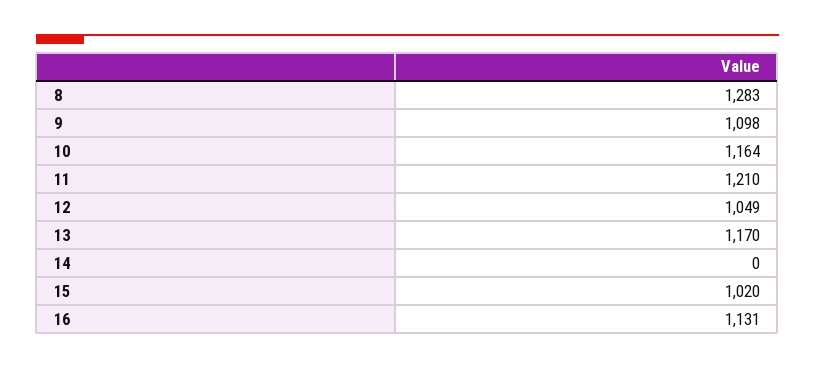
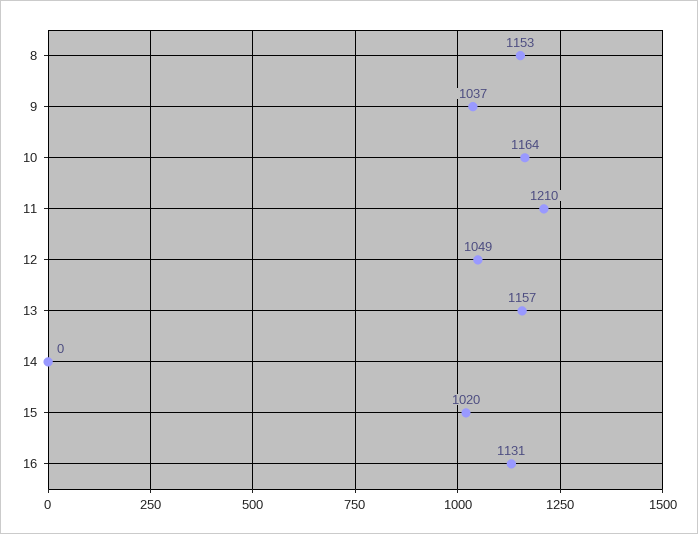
  {
-   "8": 1283,
+   "8": 1153,
-   "9": 1098,
+   "9": 1037,
    "10": 1164,
    "11": 1210,
    "12": 1049,
-   "13": 1170,
+   "13": 1157,
    "14": 0,
    "15": 1020,
    "16": 1131
  }

